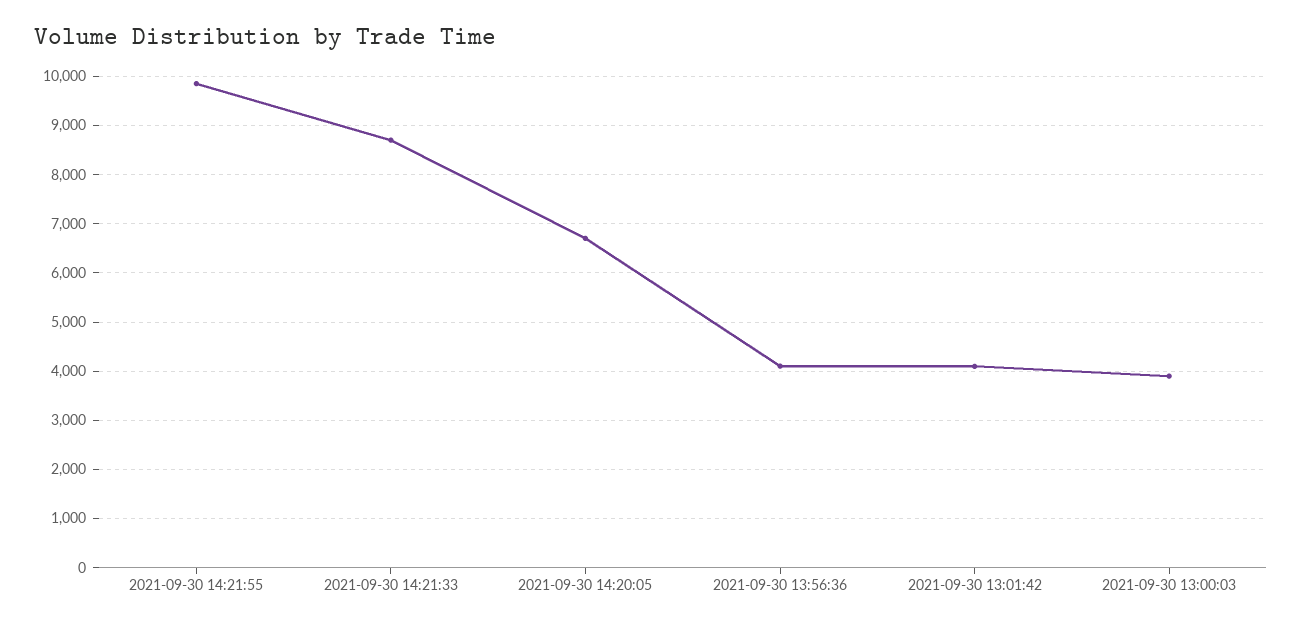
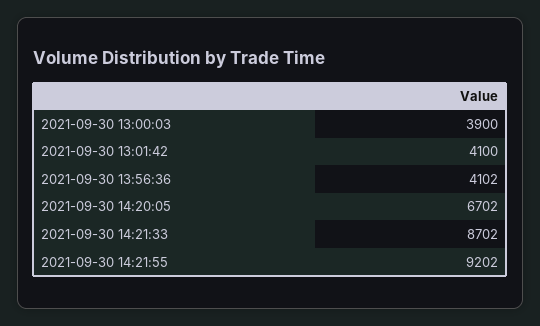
  {
-   "2021-09-30 14:21:55": 9800,
+   "2021-09-30 14:21:55": 9202,
    "2021-09-30 14:21:33": 8702,
    "2021-09-30 14:20:05": 6702,
    "2021-09-30 13:56:36": 4102,
    "2021-09-30 13:01:42": 4100,
    "2021-09-30 13:00:03": 3900
  }

